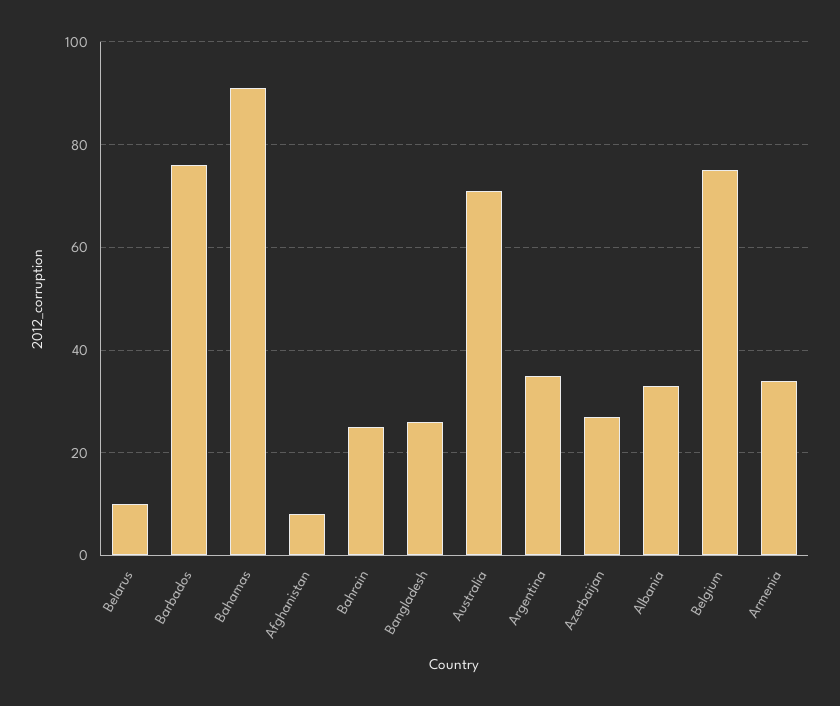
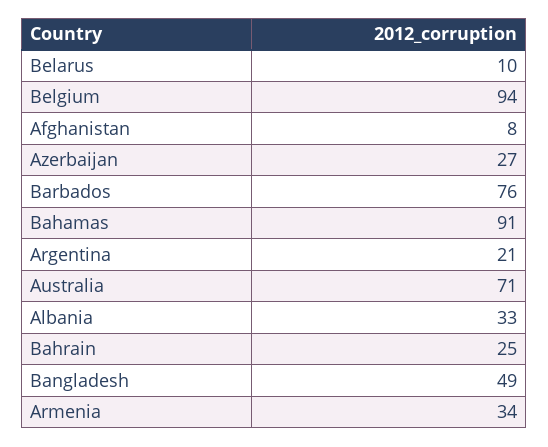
  {
    "Belarus": 10,
    "Barbados": 76,
    "Bahamas": 91,
    "Afghanistan": 8,
    "Bahrain": 25,
-   "Bangladesh": 25,
+   "Bangladesh": 49,
    "Australia": 71,
-   "Argentina": 35,
+   "Argentina": 21,
    "Azerbaijan": 27,
    "Albania": 33,
-   "Belgium": 75,
+   "Belgium": 94,
    "Armenia": 34
  }

